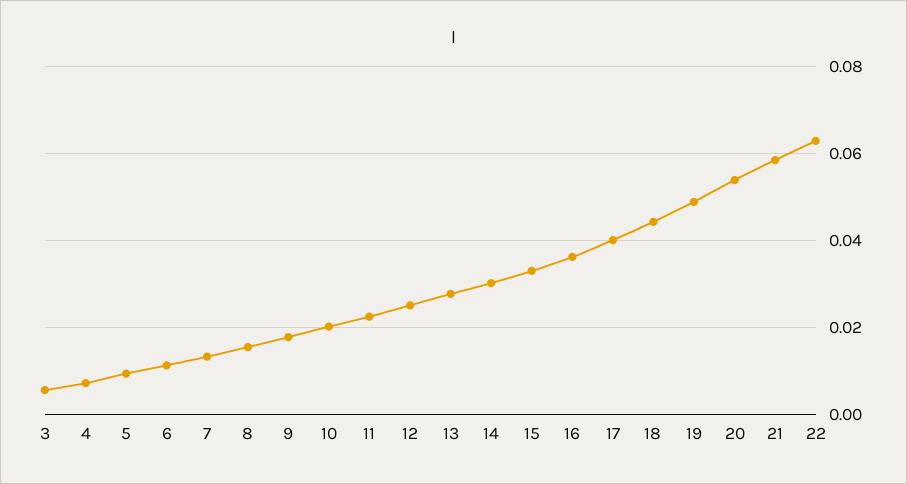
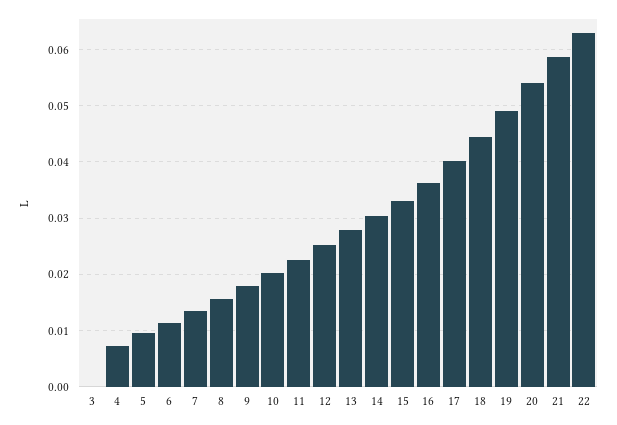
  {
-   "3": 0.006,
+   "3": 0,
    "4": 0.008,
    "5": 0.01,
    "6": 0.012,
    "7": 0.014,
    "8": 0.016,
    "9": 0.018,
    "10": 0.02,
    "11": 0.022,
    "12": 0.026,
    "13": 0.028,
    "14": 0.03,
    "15": 0.034,
    "16": 0.036,
    "17": 0.04,
    "18": 0.044,
    "19": 0.05,
    "20": 0.054,
    "21": 0.058,
    "22": 0.064
  }

